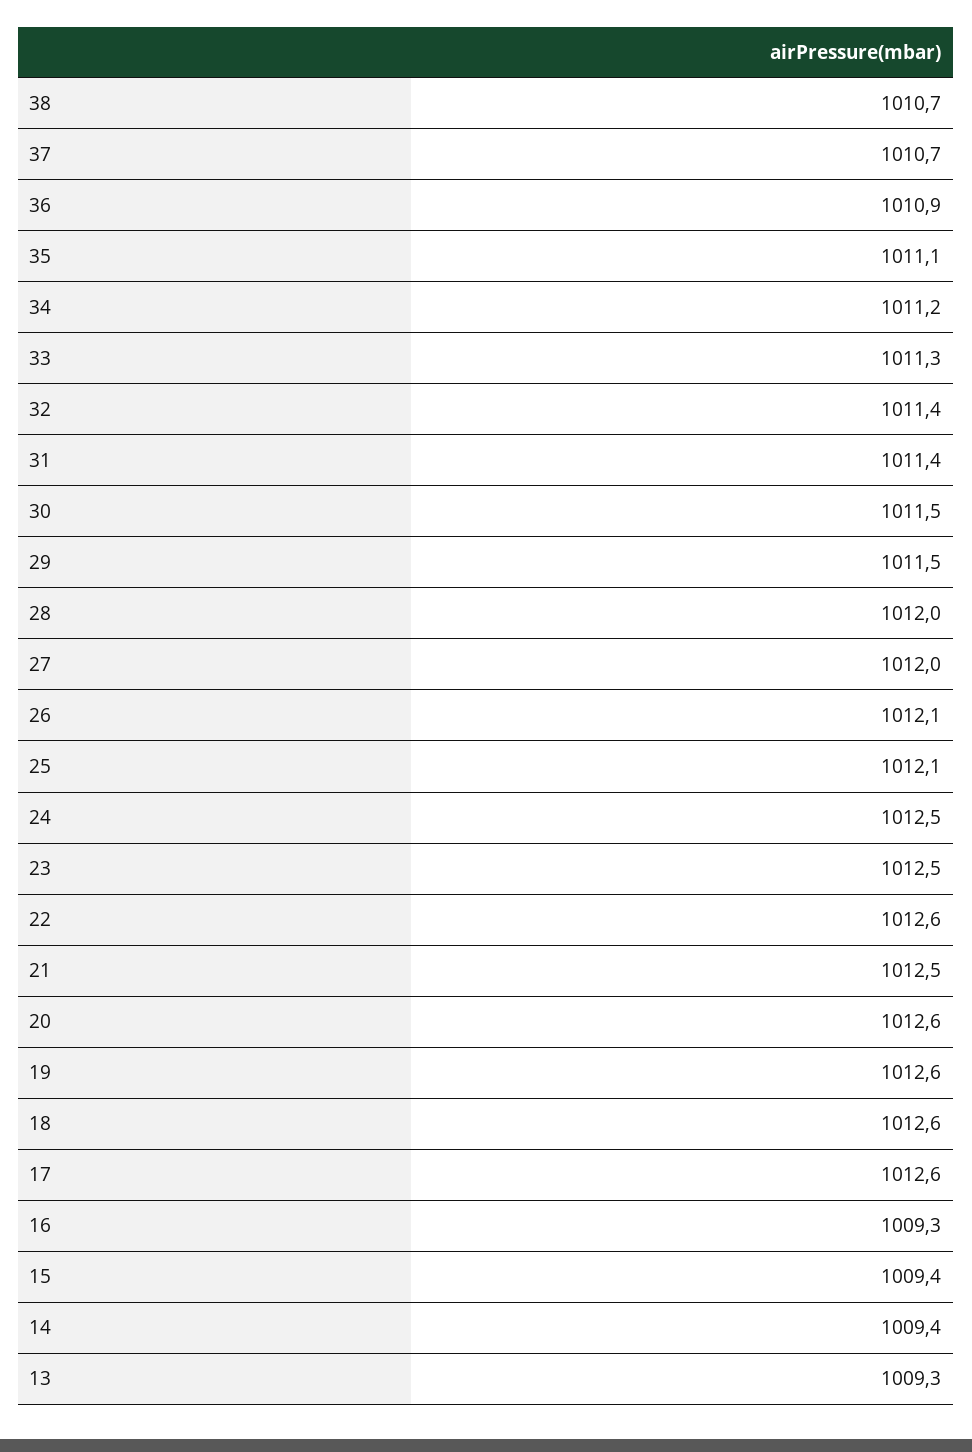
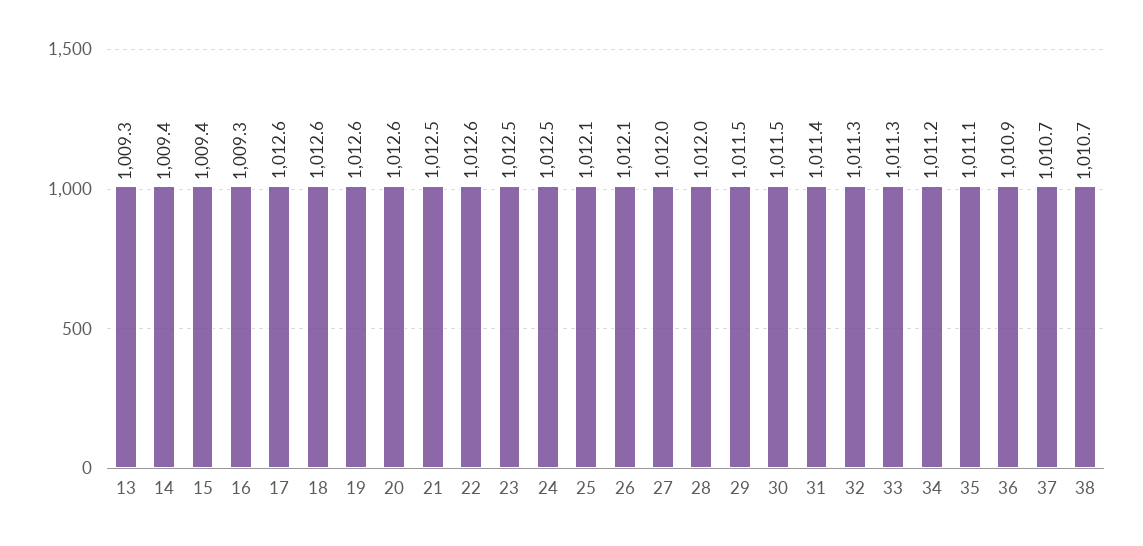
  {
    "38": 1010.7,
    "37": 1010.7,
    "36": 1010.9,
    "35": 1011.1,
    "34": 1011.2,
    "33": 1011.3,
-   "32": 1011.4,
+   "32": 1011.3,
    "31": 1011.4,
    "30": 1011.5,
    "29": 1011.5,
    "28": 1012,
    "27": 1012,
    "26": 1012.1,
    "25": 1012.1,
    "24": 1012.5,
    "23": 1012.5,
    "22": 1012.6,
    "21": 1012.5,
    "20": 1012.6,
    "19": 1012.6,
    "18": 1012.6,
    "17": 1012.6,
    "16": 1009.3,
    "15": 1009.4,
    "14": 1009.4,
    "13": 1009.3
  }

